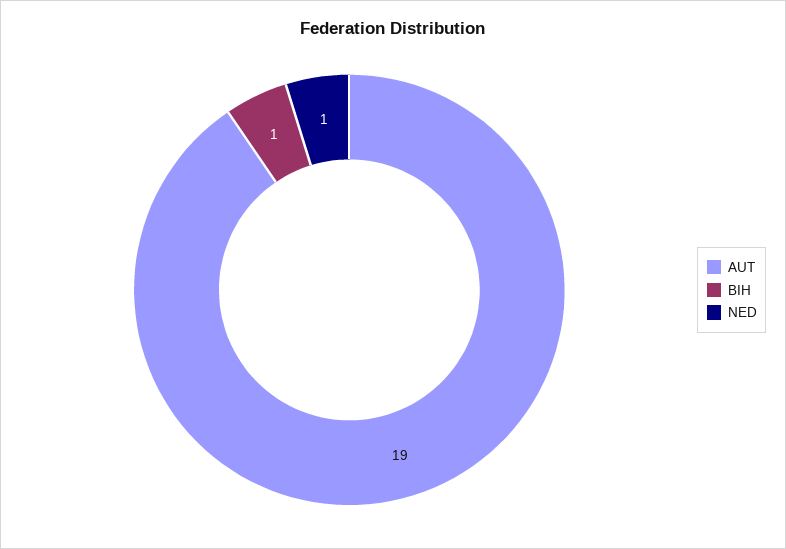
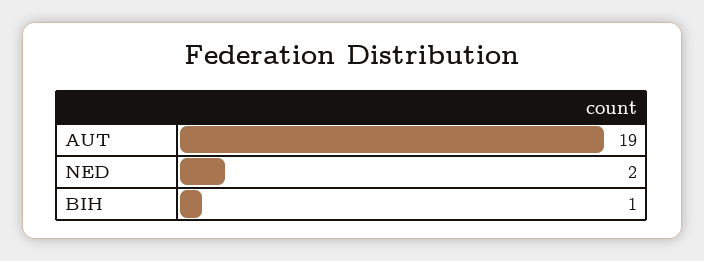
  {
    "AUT": 19,
    "BIH": 1,
-   "NED": 1
+   "NED": 2
  }

